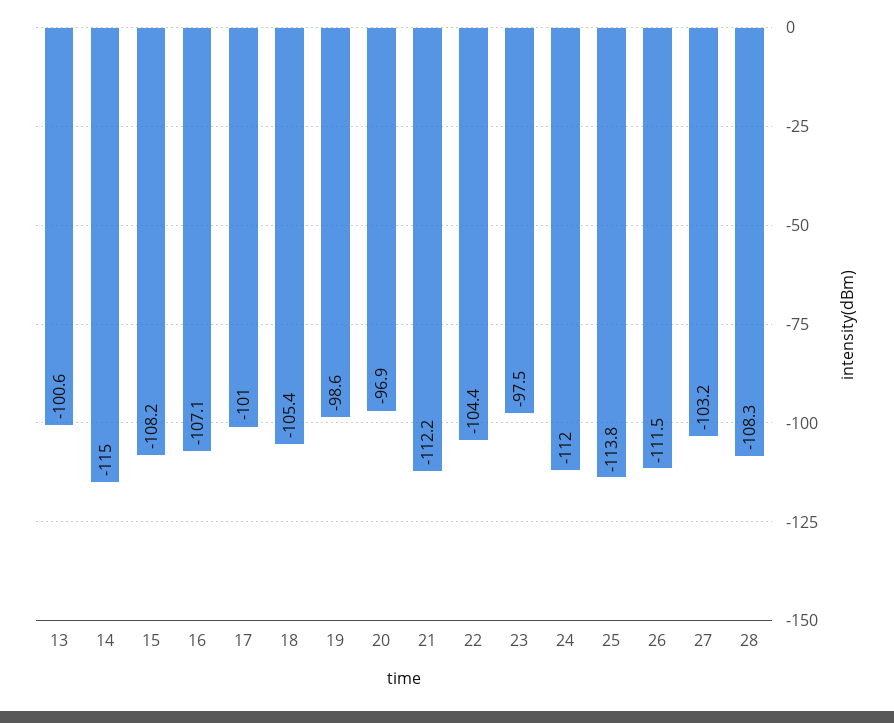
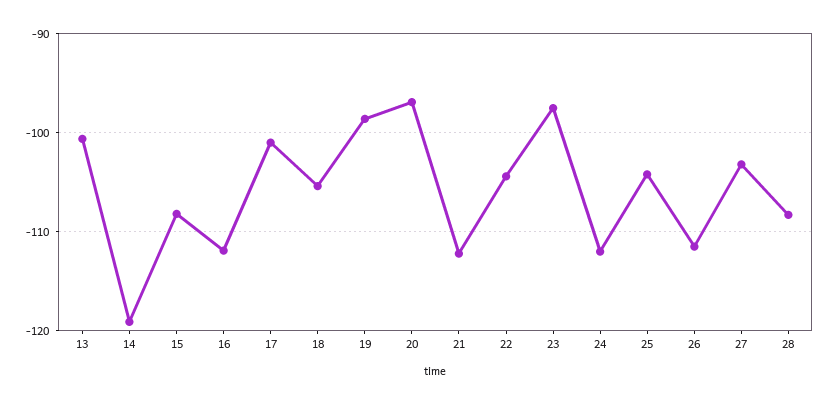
  {
    "13": -100.6,
-   "14": -115,
+   "14": -119,
    "15": -108.2,
-   "16": -107.1,
+   "16": -112,
    "17": -101,
    "18": -105.4,
    "19": -98.6,
    "20": -96.9,
    "21": -112.2,
    "22": -104.4,
    "23": -97.5,
    "24": -112,
-   "25": -113.8,
+   "25": -104,
    "26": -111.5,
    "27": -103.2,
    "28": -108.3
  }

